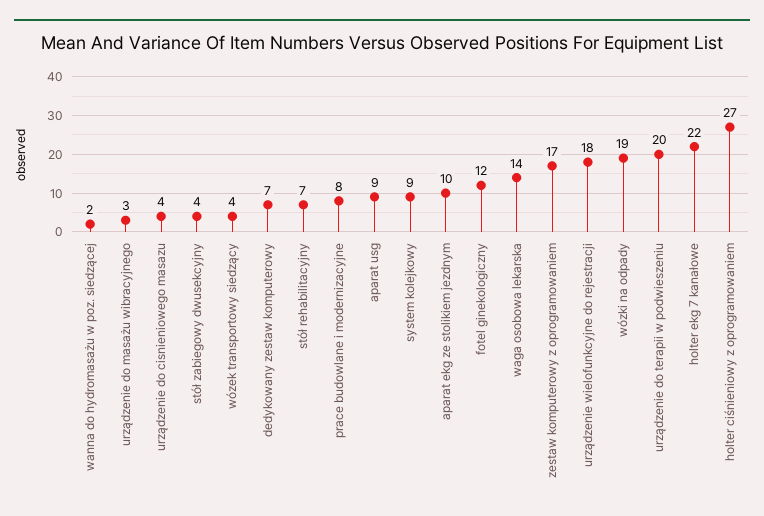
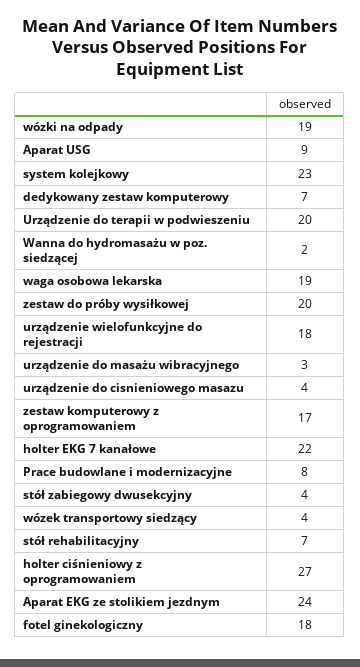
  {
    "wanna do hydromasażu w poz. siedzącej": 2,
    "urządzenie do masażu wibracyjnego": 3,
    "urządzenie do cisnieniowego masazu": 4,
    "stół zabiegowy dwusekcyjny": 4,
    "wózek transportowy siedzący": 4,
    "dedykowany zestaw komputerowy": 7,
    "stół rehabilitacyjny": 7,
    "prace budowlane i modernizacyjne": 8,
    "aparat usg": 9,
-   "system kolejkowy": 9,
+   "system kolejkowy": 23,
-   "aparat ekg ze stolikiem jezdnym": 10,
+   "aparat ekg ze stolikiem jezdnym": 24,
-   "fotel ginekologiczny": 12,
+   "fotel ginekologiczny": 18,
-   "waga osobowa lekarska": 14,
+   "waga osobowa lekarska": 19,
    "zestaw komputerowy z oprogramowaniem": 17,
    "urządzenie wielofunkcyjne do rejestracji": 18,
    "wózki na odpady": 19,
    "urządzenie do terapii w podwieszeniu": 20,
    "holter ekg 7 kanałowe": 22,
-   "holter ciśnieniowy z oprogramowaniem": 27
+   "holter ciśnieniowy z oprogramowaniem": 27,
+   "zestaw do próby wysiłkowej": 20
  }

